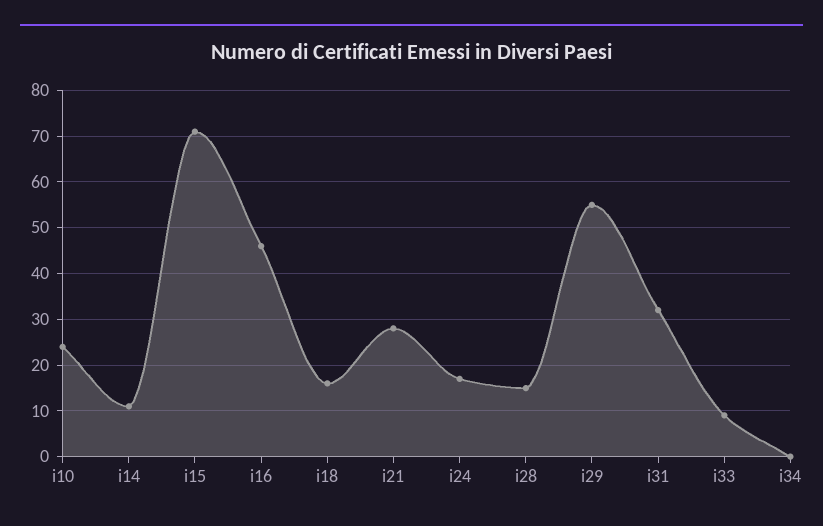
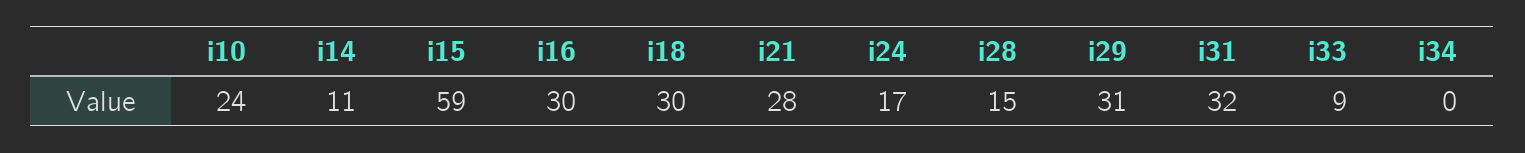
  {
    "i10": 24,
    "i14": 11,
-   "i15": 70,
+   "i15": 59,
-   "i16": 45,
+   "i16": 30,
-   "i18": 15,
+   "i18": 30,
    "i21": 28,
    "i24": 17,
    "i28": 15,
-   "i29": 55,
+   "i29": 31,
    "i31": 32,
    "i33": 9,
    "i34": 0
  }

